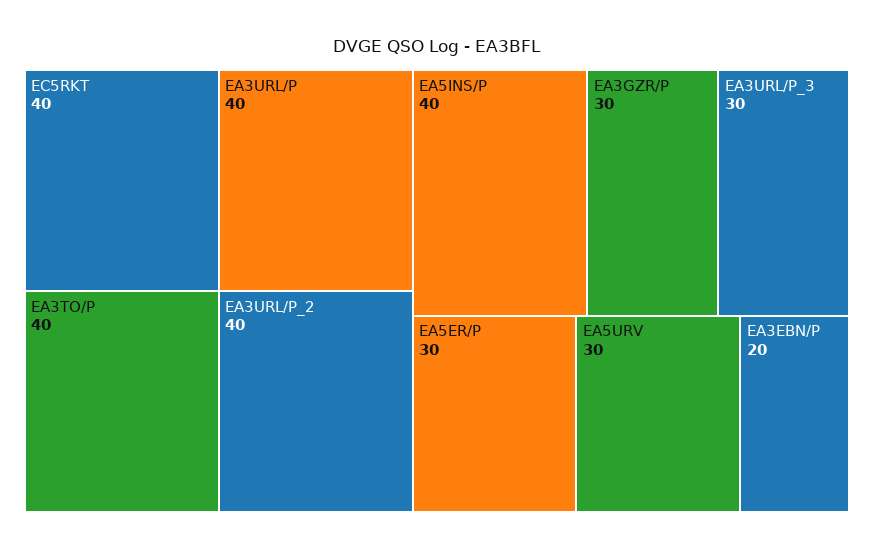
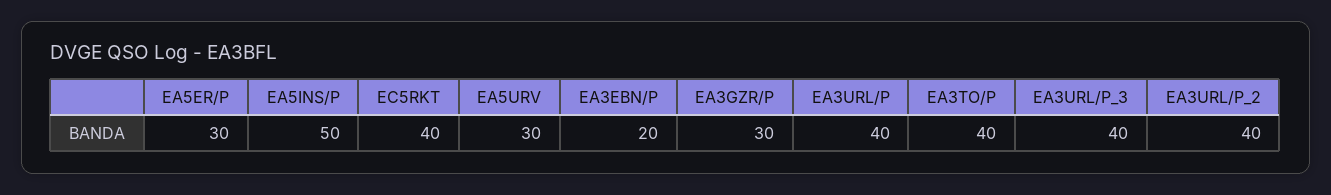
  {
    "EC5RKT": 40,
    "EA3URL/P": 40,
    "EA3TO/P": 40,
    "EA3URL/P_2": 40,
-   "EA5INS/P": 40,
+   "EA5INS/P": 50,
    "EA3GZR/P": 30,
-   "EA3URL/P_3": 30,
+   "EA3URL/P_3": 40,
    "EA5ER/P": 30,
    "EA5URV": 30,
    "EA3EBN/P": 20
  }

